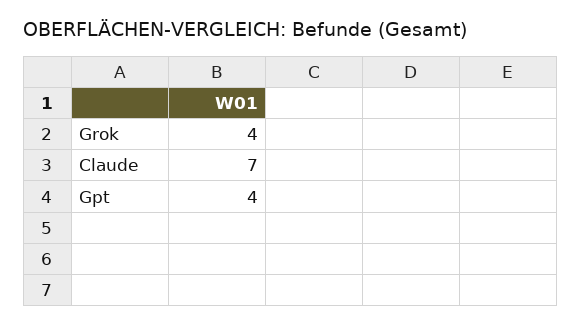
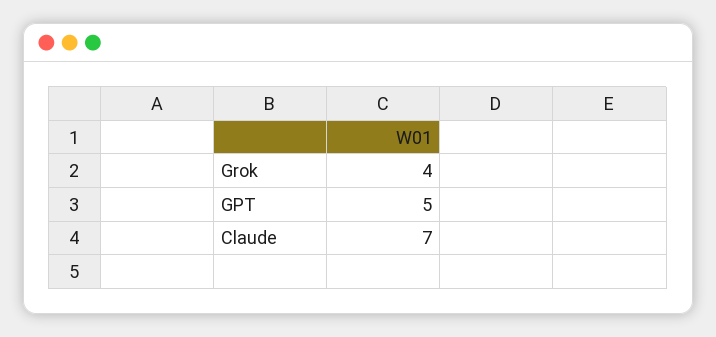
  {
    "Grok": 4,
    "Claude": 7,
-   "Gpt": 4
+   "Gpt": 5
  }

